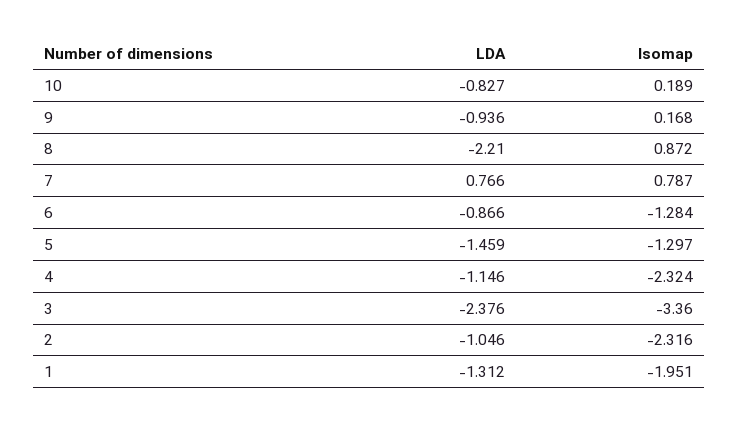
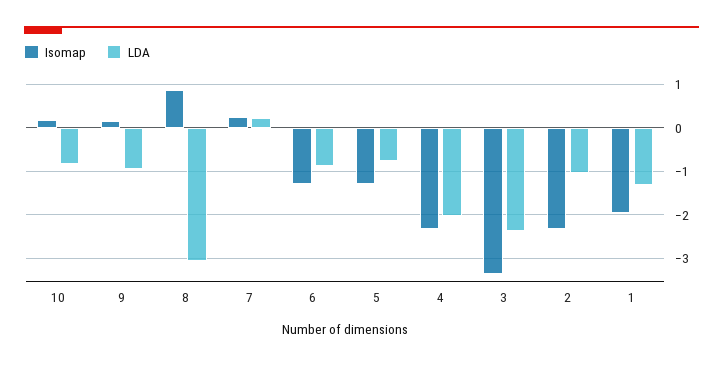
  {
    "LDA": {
      "10": -0.827,
      "9": -0.936,
-     "8": -2.21,
+     "8": -3,
-     "7": 0.766,
+     "7": 0.2,
      "6": -0.866,
-     "5": -1.459,
+     "5": -0.8,
-     "4": -1.146,
+     "4": -2,
      "3": -2.376,
      "2": -1.046,
      "1": -1.312
    },
    "Isomap": {
      "10": 0.189,
      "9": 0.168,
      "8": 0.872,
-     "7": 0.787,
+     "7": 0.2,
      "6": -1.284,
      "5": -1.297,
      "4": -2.324,
      "3": -3.36,
      "2": -2.316,
      "1": -1.951
    }
  }

